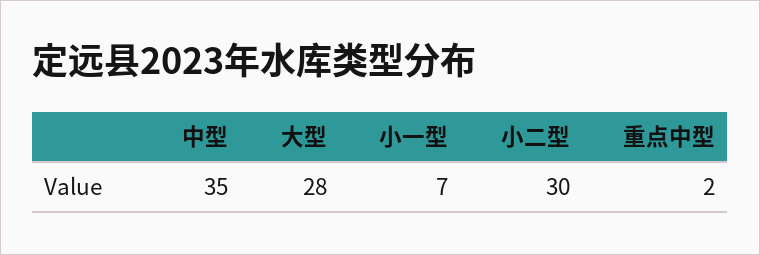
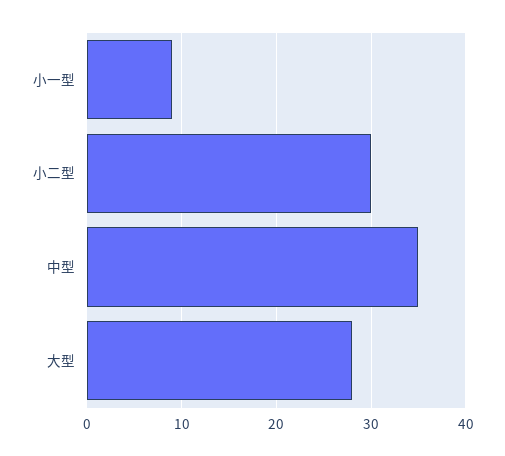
  {
    "中型": 35,
    "大型": 28,
-   "小一型": 7,
+   "小一型": 9,
-   "小二型": 30,
+   "小二型": 30
-   "重点中型": 2
  }

